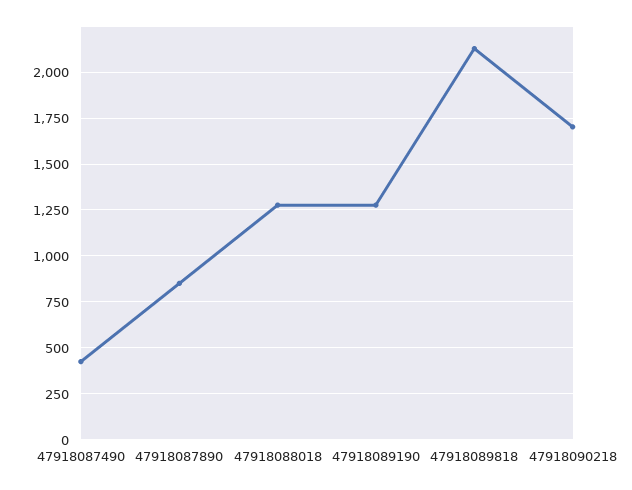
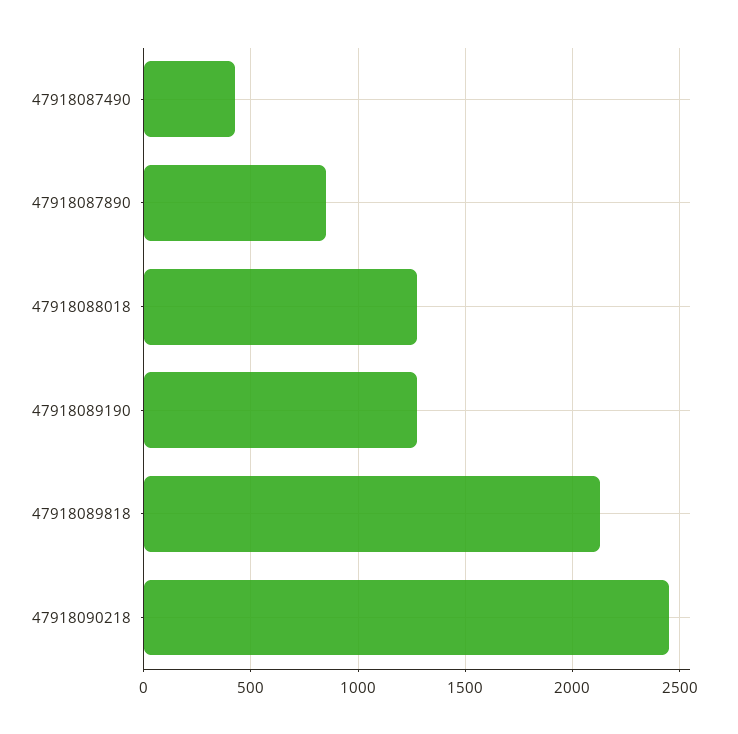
  {
    "47918087490": 450,
    "47918087890": 850,
    "47918088018": 1300,
    "47918089190": 1300,
    "47918089818": 2150,
-   "47918090218": 1700
+   "47918090218": 2450
  }

